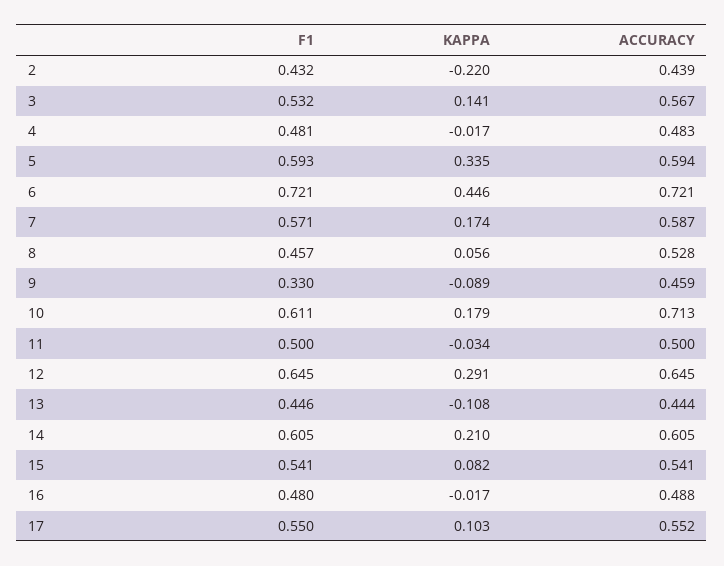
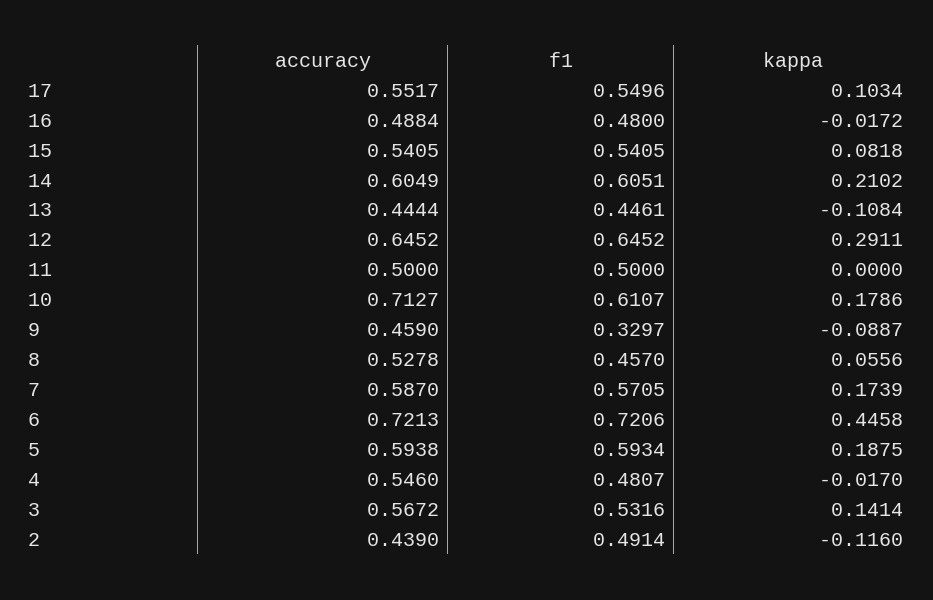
  {
    "F1": {
-     "2": 0.432,
+     "2": 0.4914,
      "3": 0.5316,
      "4": 0.4807,
      "5": 0.5934,
      "6": 0.7206,
      "7": 0.5705,
      "8": 0.457,
      "9": 0.3297,
      "10": 0.6107,
      "11": 0.5,
      "12": 0.6452,
      "13": 0.4461,
      "14": 0.6051,
      "15": 0.5405,
      "16": 0.48,
      "17": 0.5496
    },
    "KAPPA": {
-     "2": -0.22,
+     "2": -0.116,
      "3": 0.1414,
      "4": -0.017,
-     "5": 0.335,
+     "5": 0.1875,
      "6": 0.4458,
      "7": 0.1739,
      "8": 0.0556,
      "9": -0.0887,
      "10": 0.1786,
-     "11": -0.034,
+     "11": 0,
      "12": 0.2911,
      "13": -0.1084,
      "14": 0.2102,
      "15": 0.0818,
      "16": -0.0172,
      "17": 0.1034
    },
    "ACCURACY": {
      "2": 0.439,
      "3": 0.5672,
-     "4": 0.483,
+     "4": 0.546,
      "5": 0.5938,
      "6": 0.7213,
      "7": 0.587,
      "8": 0.5278,
      "9": 0.459,
      "10": 0.7127,
      "11": 0.5,
      "12": 0.6452,
      "13": 0.4444,
      "14": 0.6049,
      "15": 0.5405,
      "16": 0.4884,
      "17": 0.5517
    }
  }

